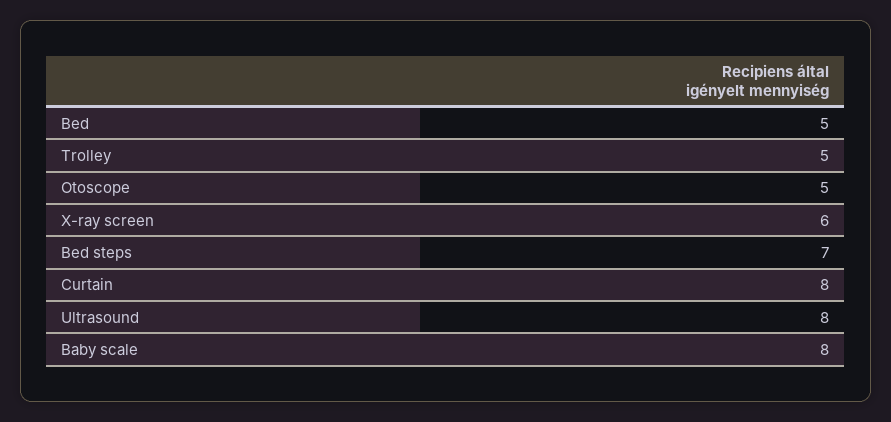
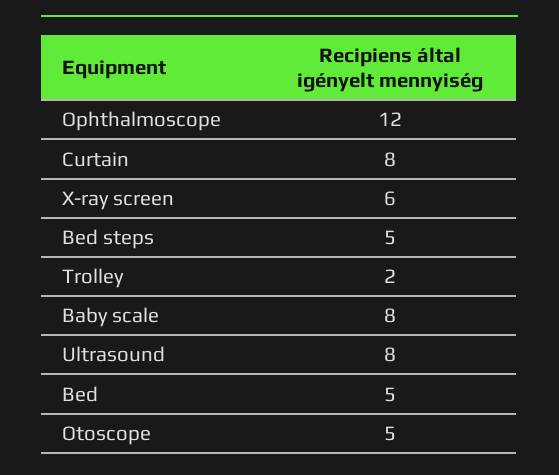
  {
    "Bed": 5,
-   "Trolley": 5,
+   "Trolley": 2,
    "Otoscope": 5,
    "X-ray screen": 6,
-   "Bed steps": 7,
+   "Bed steps": 5,
    "Curtain": 8,
    "Ultrasound": 8,
-   "Baby scale": 8
+   "Baby scale": 8,
+   "Ophthalmoscope": 12
  }

